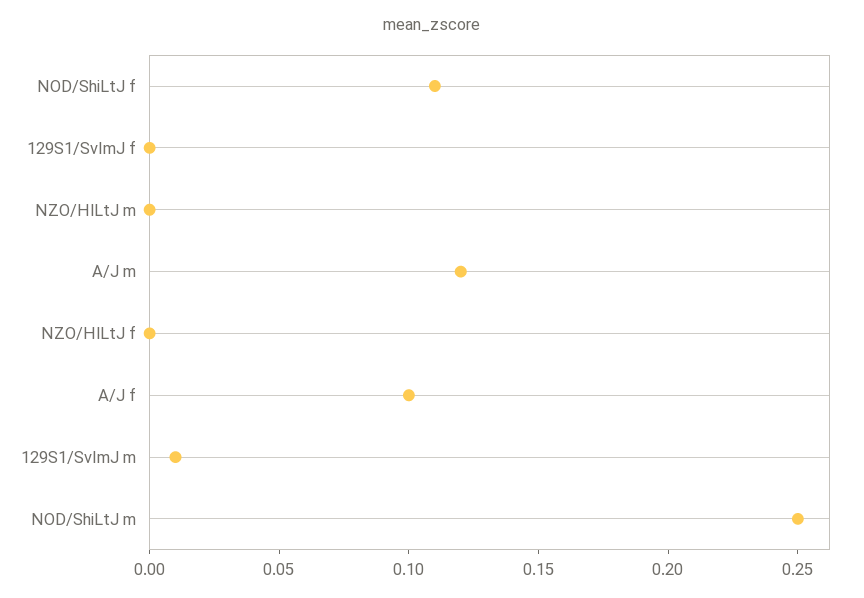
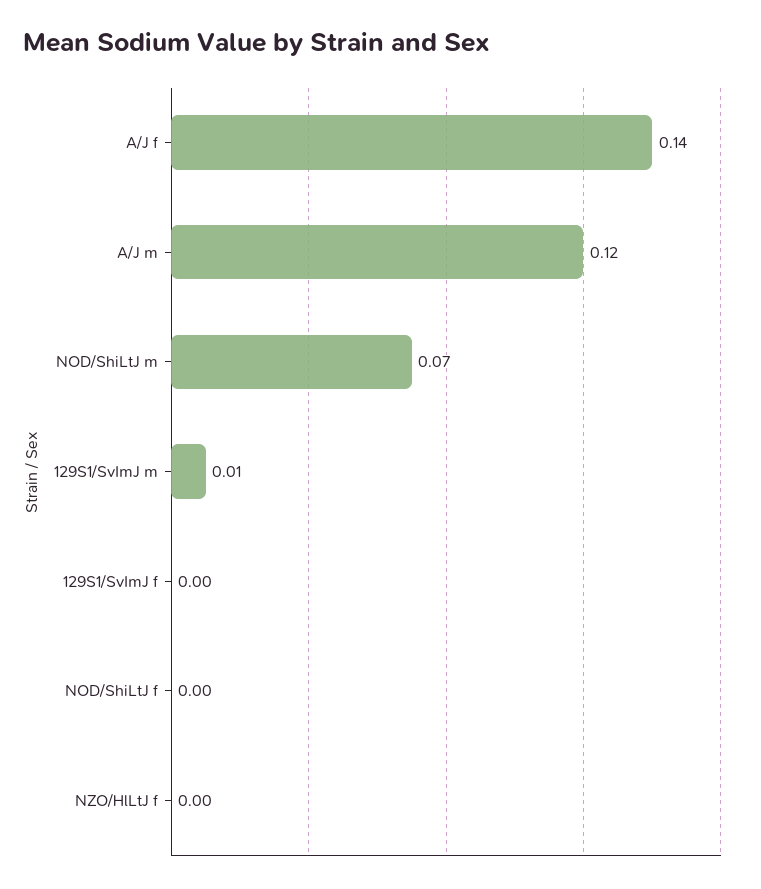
  {
-   "NOD/ShiLtJ f": 0.11,
+   "NOD/ShiLtJ f": 0,
    "129S1/SvImJ f": 0,
-   "NZO/HlLtJ m": 0,
    "A/J m": 0.12,
    "NZO/HlLtJ f": 0,
-   "A/J f": 0.1,
+   "A/J f": 0.14,
    "129S1/SvImJ m": 0.01,
-   "NOD/ShiLtJ m": 0.25
+   "NOD/ShiLtJ m": 0.07
  }

